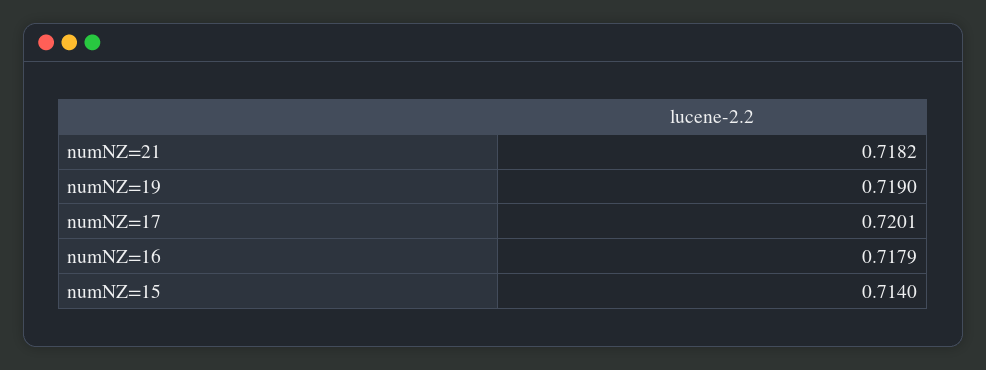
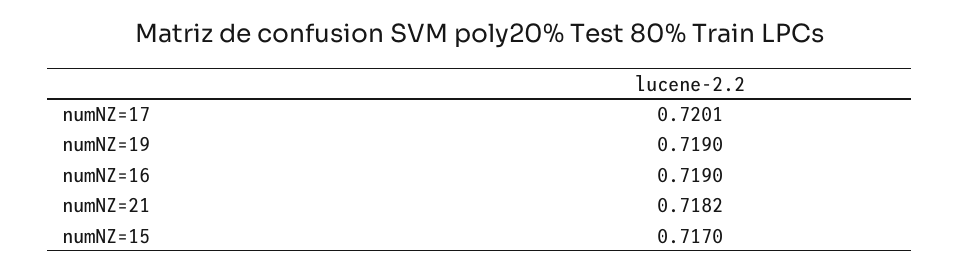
  {
    "numNZ=21": 0.7182,
    "numNZ=19": 0.719,
    "numNZ=17": 0.7201,
-   "numNZ=16": 0.7179,
+   "numNZ=16": 0.719,
-   "numNZ=15": 0.714
+   "numNZ=15": 0.717
  }

